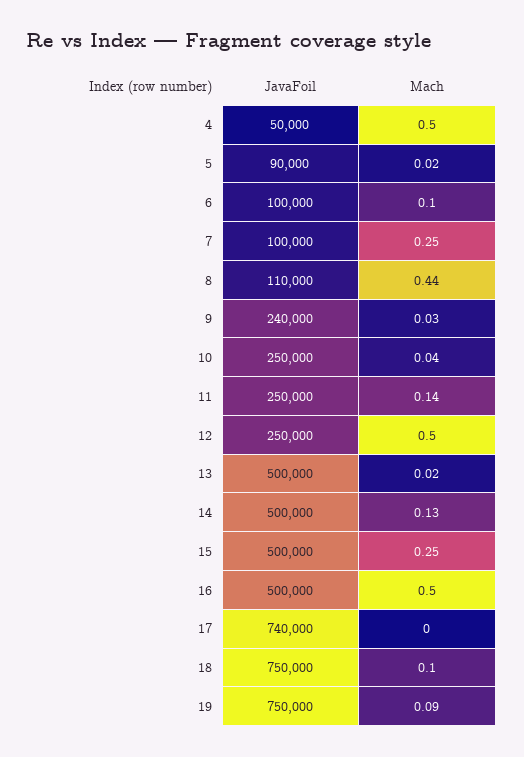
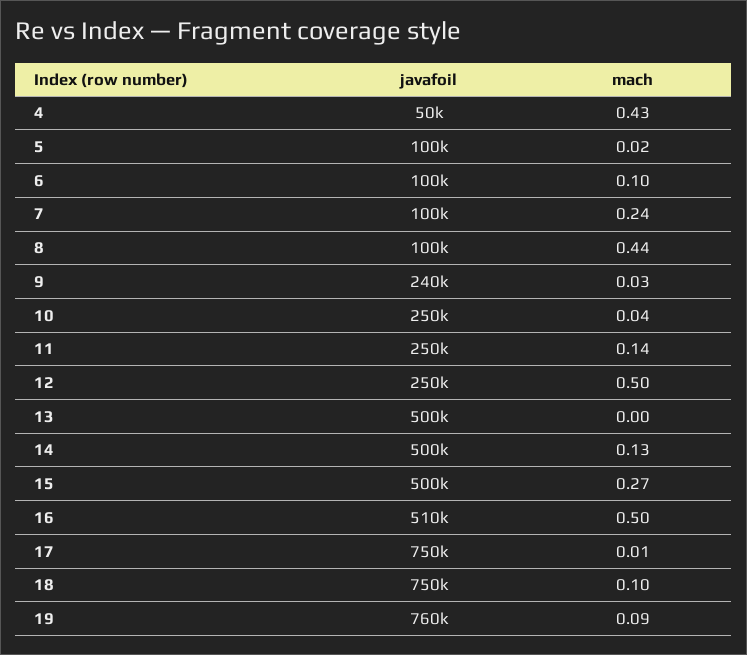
  {
    "JavaFoil": {
      "4": 50000,
-     "5": 90000,
+     "5": 100000,
      "6": 100000,
      "7": 100000,
-     "8": 110000,
+     "8": 100000,
      "9": 240000,
      "10": 250000,
      "11": 250000,
      "12": 250000,
      "13": 500000,
      "14": 500000,
      "15": 500000,
-     "16": 500000,
+     "16": 510000,
-     "17": 740000,
+     "17": 750000,
      "18": 750000,
-     "19": 750000
+     "19": 760000
    },
    "Mach": {
-     "4": 0.5,
+     "4": 0.43,
      "5": 0.02,
      "6": 0.1,
-     "7": 0.25,
+     "7": 0.24,
      "8": 0.44,
      "9": 0.03,
      "10": 0.04,
      "11": 0.14,
      "12": 0.5,
-     "13": 0.02,
+     "13": 0,
      "14": 0.13,
-     "15": 0.25,
+     "15": 0.27,
      "16": 0.5,
-     "17": 0,
+     "17": 0.01,
      "18": 0.1,
      "19": 0.09
    }
  }

